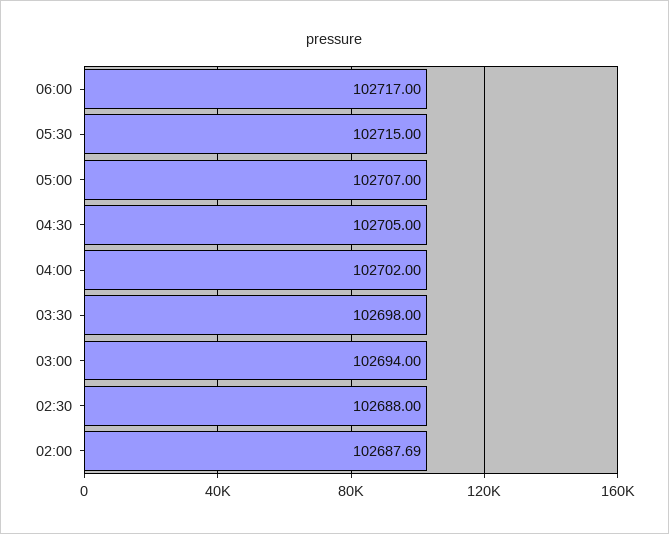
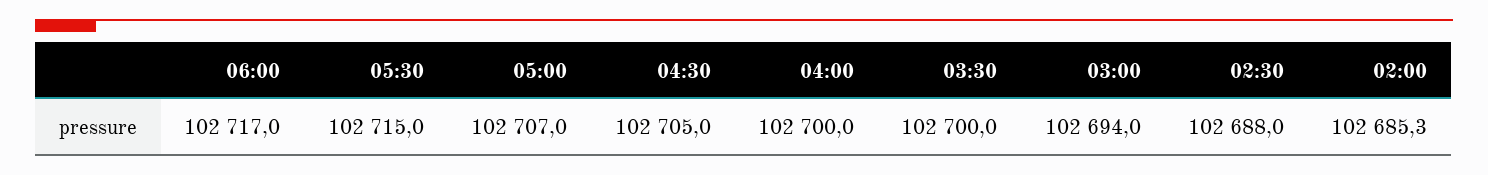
  {
    "06:00": 102717,
    "05:30": 102715,
    "05:00": 102707,
    "04:30": 102705,
-   "04:00": 102702,
+   "04:00": 102700,
-   "03:30": 102698,
+   "03:30": 102700,
    "03:00": 102694,
    "02:30": 102688,
-   "02:00": 102687.69
+   "02:00": 102685.3
  }

